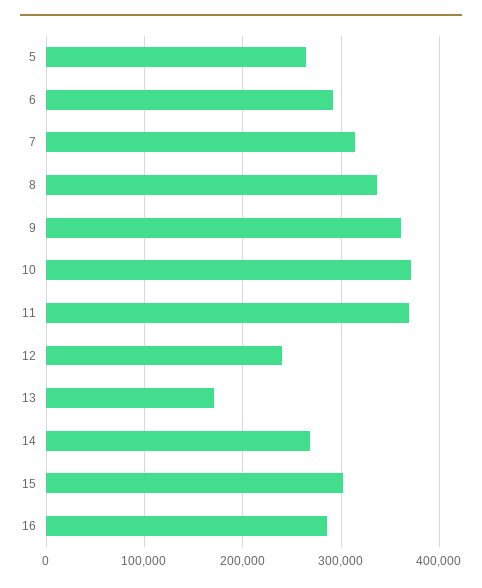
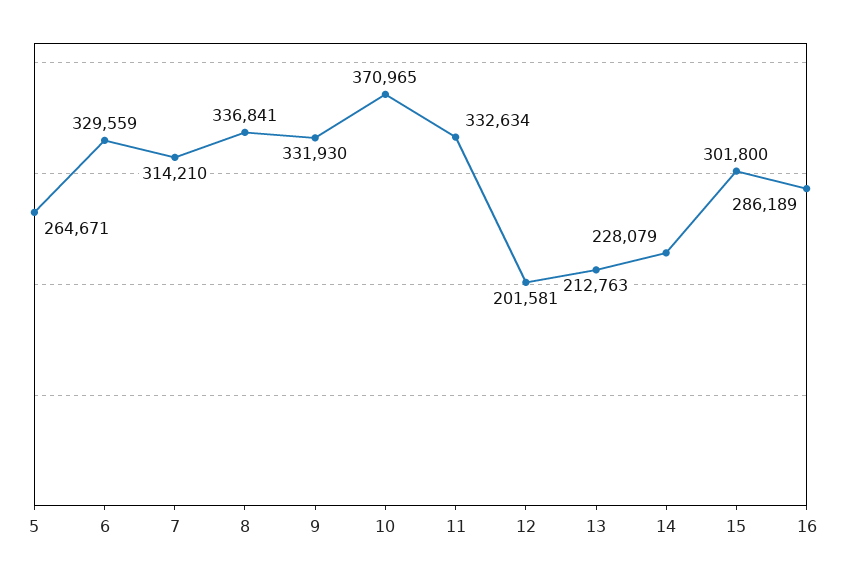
  {
    "5": 264671,
-   "6": 290000,
+   "6": 329559,
    "7": 314210,
    "8": 336841,
-   "9": 360000,
+   "9": 331930,
    "10": 370965,
-   "11": 370000,
+   "11": 332634,
-   "12": 240000,
+   "12": 201581,
-   "13": 170000,
+   "13": 212763,
-   "14": 270000,
+   "14": 228079,
    "15": 301800,
    "16": 286189
  }

